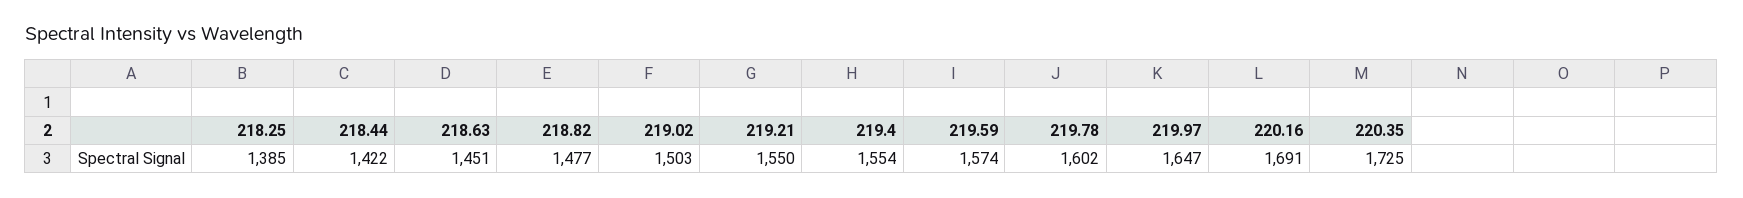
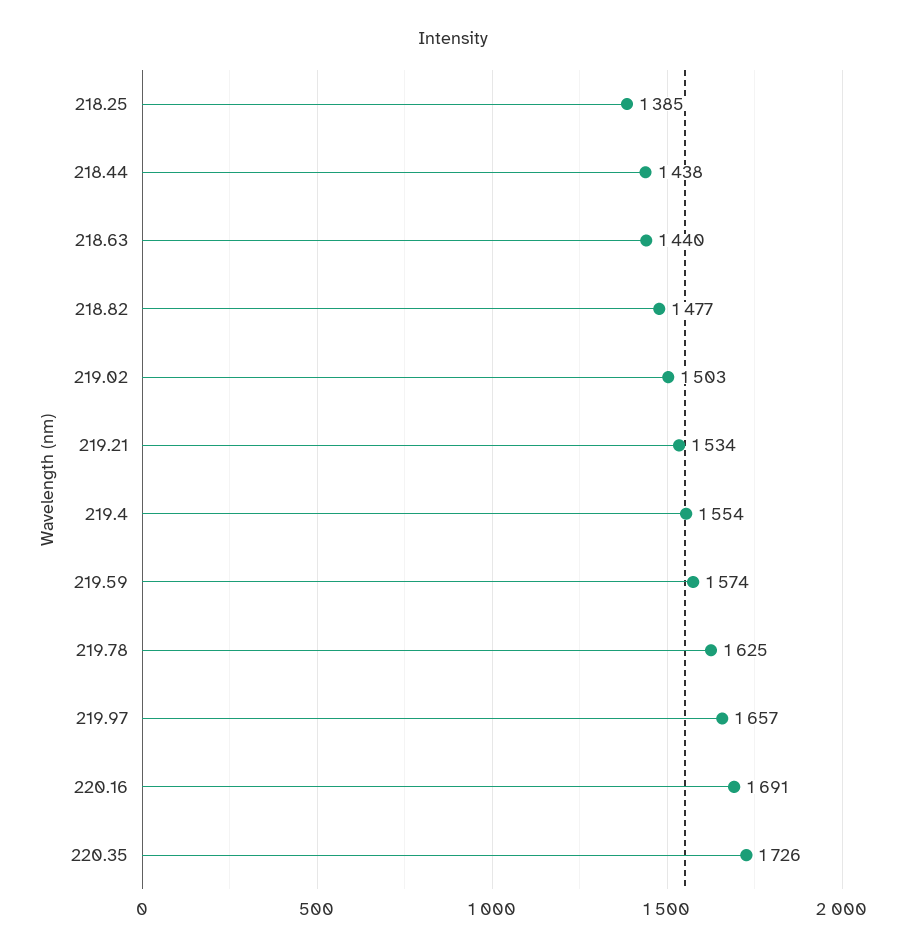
  {
    "218.25": 1385,
-   "218.44": 1422,
+   "218.44": 1438,
-   "218.63": 1451,
+   "218.63": 1440,
    "218.82": 1477,
    "219.02": 1503,
-   "219.21": 1550,
+   "219.21": 1534,
    "219.4": 1554,
    "219.59": 1574,
-   "219.78": 1602,
+   "219.78": 1625,
-   "219.97": 1647,
+   "219.97": 1657,
    "220.16": 1691,
-   "220.35": 1725
+   "220.35": 1726
  }

